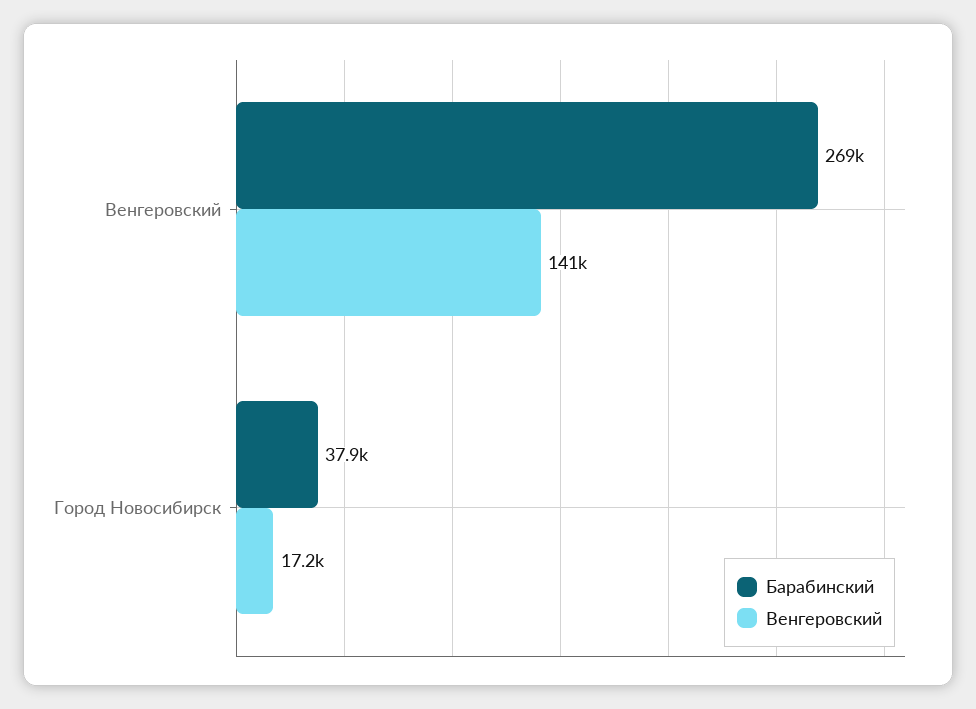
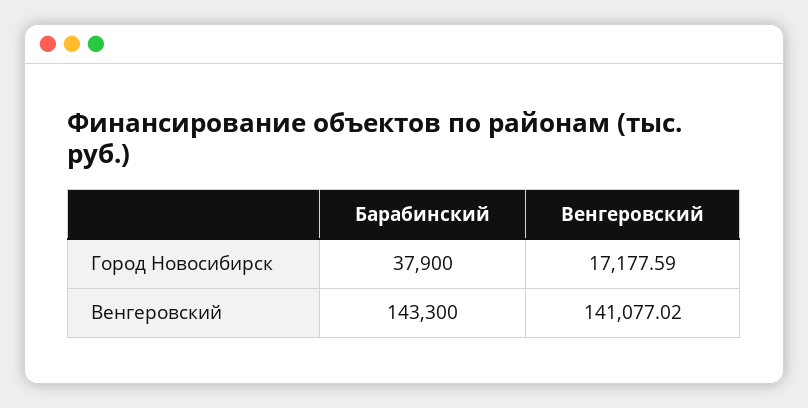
  {
    "Барабинский": {
-     "Венгеровский": 269000,
+     "Венгеровский": 143300,
      "Город Новосибирск": 37900
    },
    "Венгеровский": {
      "Венгеровский": 141077.02,
      "Город Новосибирск": 17177.59
    }
  }

